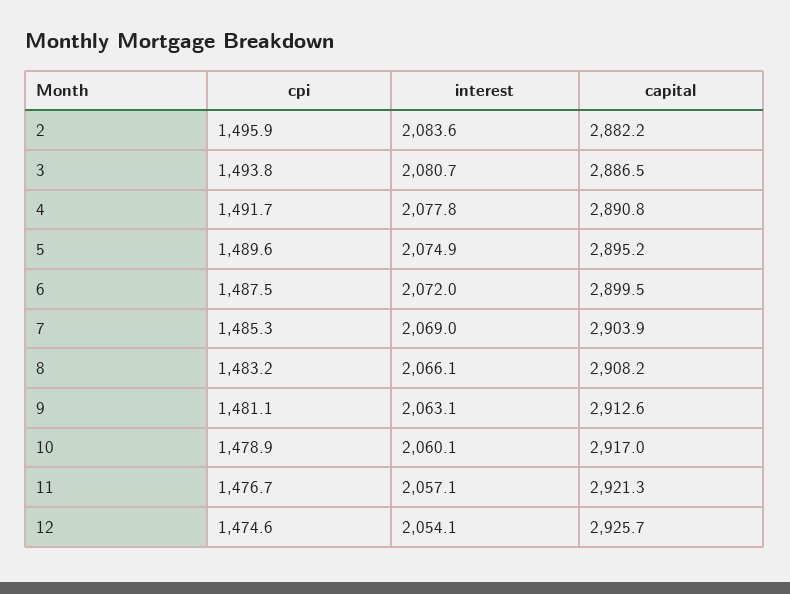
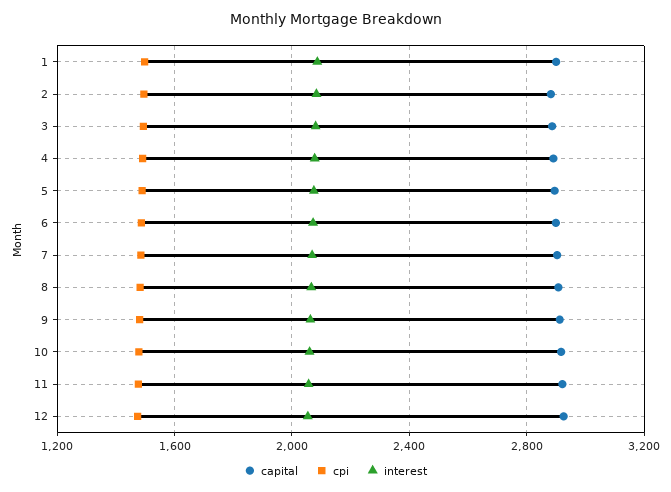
  {
    "cpi": {
      "2": 1495.9,
      "3": 1493.8,
      "4": 1491.7,
      "5": 1489.6,
      "6": 1487.5,
      "7": 1485.3,
      "8": 1483.2,
      "9": 1481.1,
      "10": 1478.9,
      "11": 1476.7,
-     "12": 1474.6
+     "12": 1474.6,
+     "1": 1500
    },
    "interest": {
      "2": 2083.6,
      "3": 2080.7,
      "4": 2077.8,
      "5": 2074.9,
      "6": 2072,
      "7": 2069,
      "8": 2066.1,
      "9": 2063.1,
      "10": 2060.1,
      "11": 2057.1,
-     "12": 2054.1
+     "12": 2054.1,
+     "1": 2100
    },
    "capital": {
      "2": 2882.2,
      "3": 2886.5,
      "4": 2890.8,
      "5": 2895.2,
      "6": 2899.5,
      "7": 2903.9,
      "8": 2908.2,
      "9": 2912.6,
      "10": 2917,
      "11": 2921.3,
-     "12": 2925.7
+     "12": 2925.7,
+     "1": 2900
    }
  }

